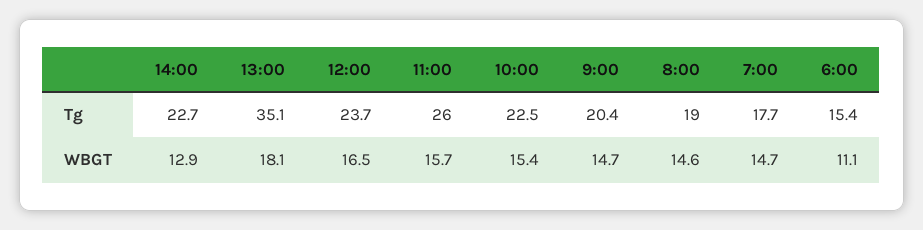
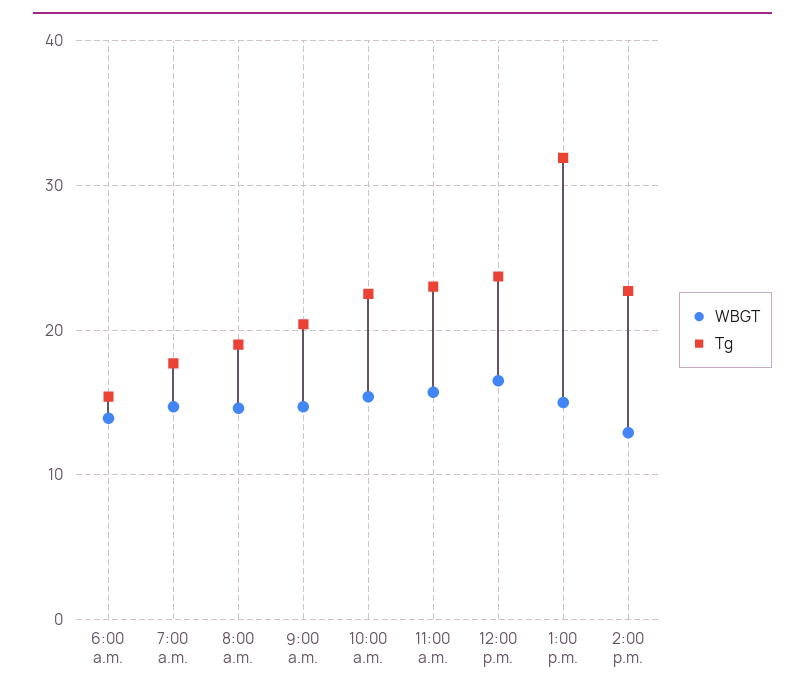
  {
    "Tg": {
      "14:00": 22.7,
-     "13:00": 35.1,
+     "13:00": 32,
      "12:00": 23.7,
-     "11:00": 26,
+     "11:00": 23,
      "10:00": 22.5,
      "9:00": 20.4,
      "8:00": 19,
      "7:00": 17.7,
      "6:00": 15.4
    },
    "WBGT": {
      "14:00": 12.9,
-     "13:00": 18.1,
+     "13:00": 15,
      "12:00": 16.5,
      "11:00": 15.7,
      "10:00": 15.4,
      "9:00": 14.7,
      "8:00": 14.6,
      "7:00": 14.7,
-     "6:00": 11.1
+     "6:00": 14
    }
  }

